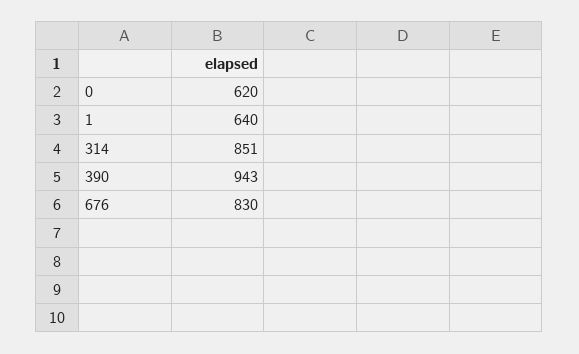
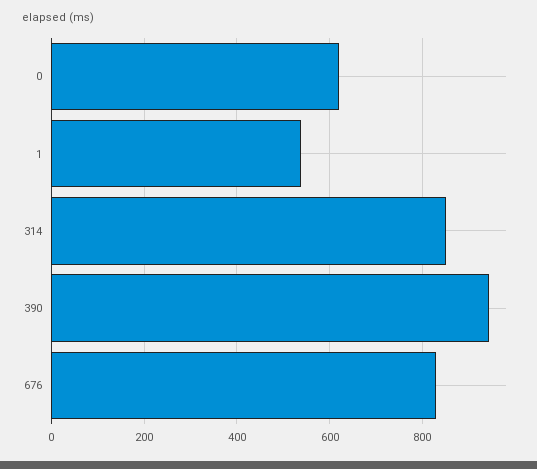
  {
    "0": 620,
-   "1": 640,
+   "1": 540,
    "314": 851,
    "390": 943,
    "676": 830
  }

